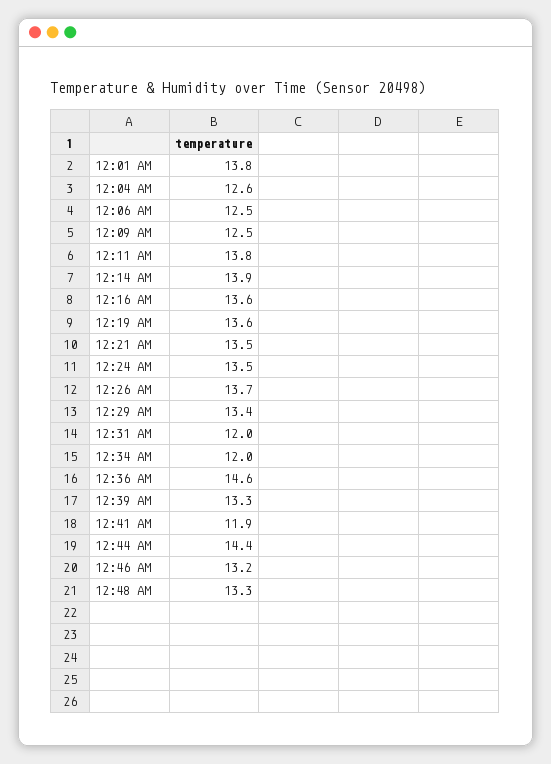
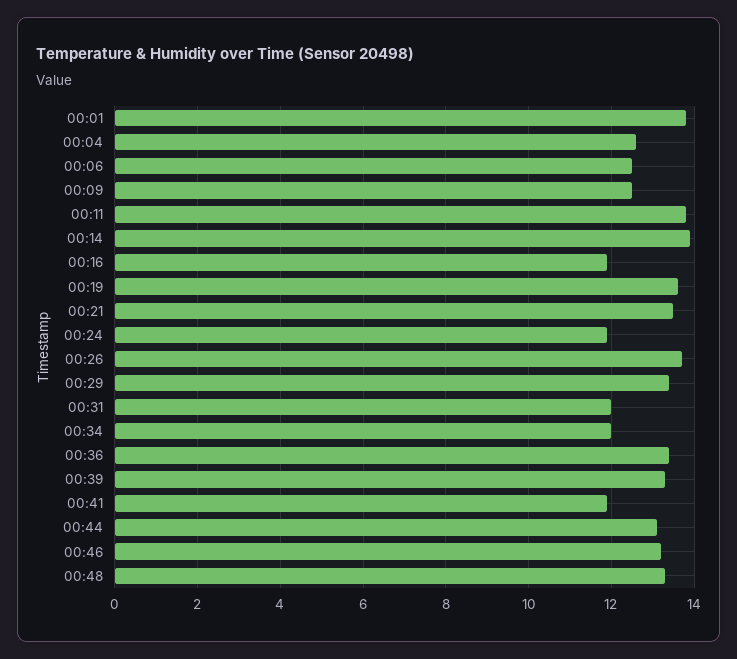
  {
    "12:01 AM": 13.8,
    "12:04 AM": 12.6,
    "12:06 AM": 12.5,
    "12:09 AM": 12.5,
    "12:11 AM": 13.8,
    "12:14 AM": 13.9,
-   "12:16 AM": 13.6,
+   "12:16 AM": 12,
    "12:19 AM": 13.6,
    "12:21 AM": 13.5,
-   "12:24 AM": 13.5,
+   "12:24 AM": 12,
    "12:26 AM": 13.7,
    "12:29 AM": 13.4,
    "12:31 AM": 12,
    "12:34 AM": 12,
-   "12:36 AM": 14.6,
+   "12:36 AM": 13.5,
    "12:39 AM": 13.3,
    "12:41 AM": 11.9,
-   "12:44 AM": 14.4,
+   "12:44 AM": 13,
    "12:46 AM": 13.2,
    "12:48 AM": 13.3
  }

